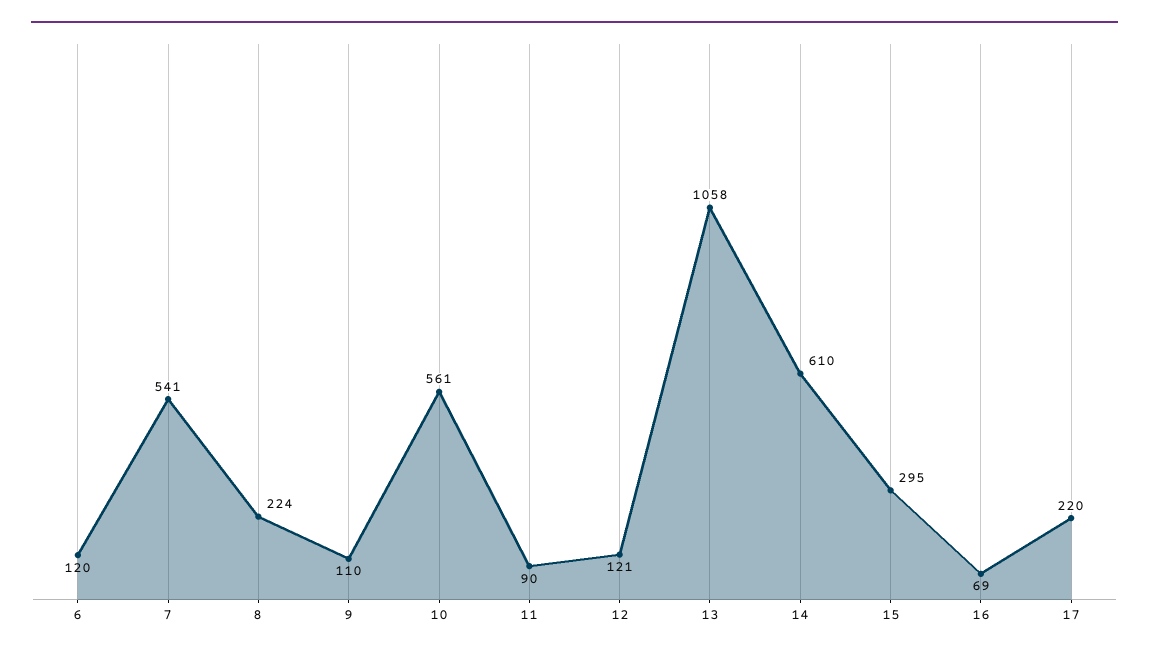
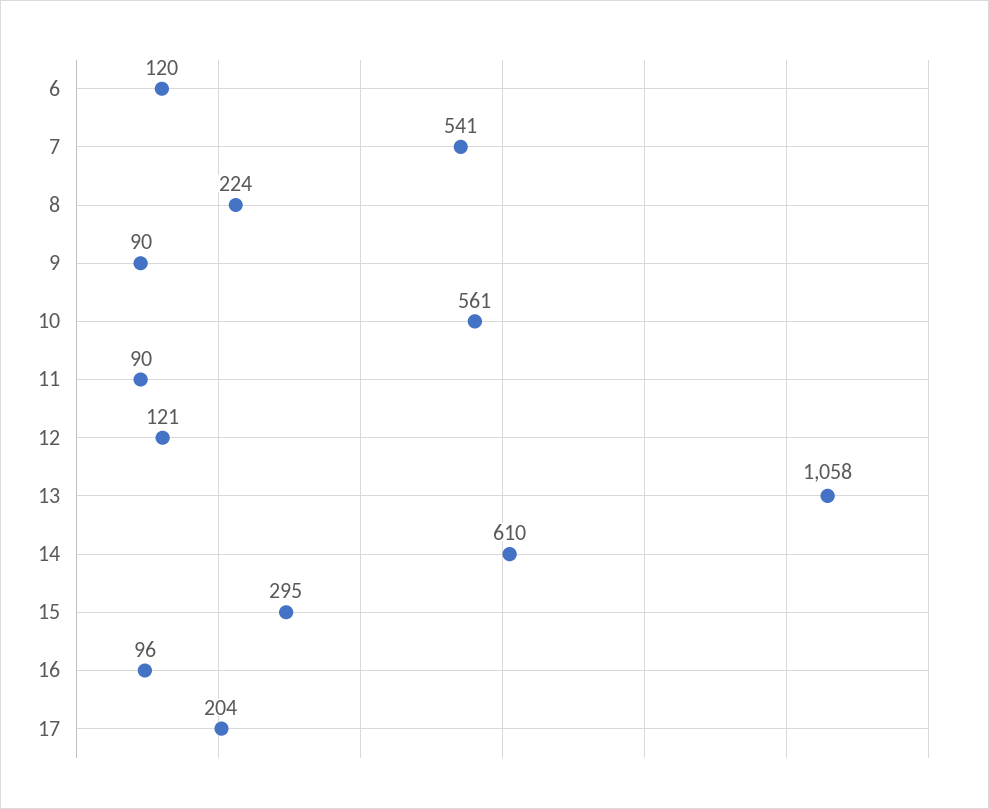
  {
    "6": 120,
    "7": 541,
    "8": 224,
-   "9": 110,
+   "9": 90,
    "10": 561,
    "11": 90,
    "12": 121,
    "13": 1058,
    "14": 610,
    "15": 295,
-   "16": 69,
+   "16": 96,
-   "17": 220
+   "17": 204
  }

